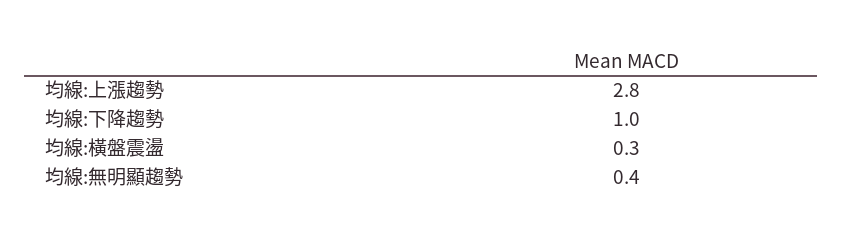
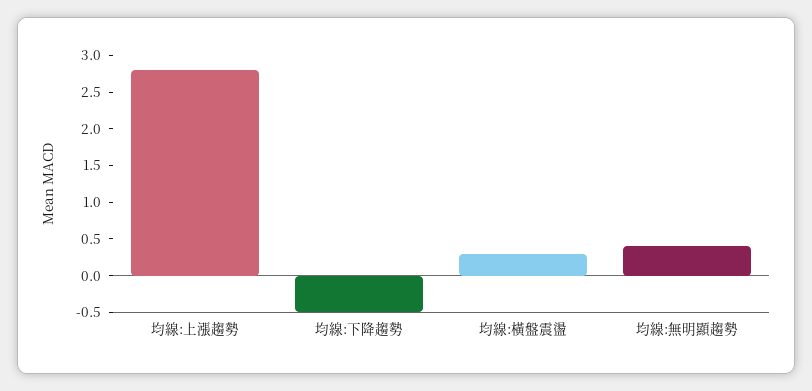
  {
    "均線:上漲趨勢": 2.8,
-   "均線:下降趨勢": 1,
+   "均線:下降趨勢": -0.5,
    "均線:橫盤震盪": 0.3,
    "均線:無明顯趨勢": 0.4
  }

